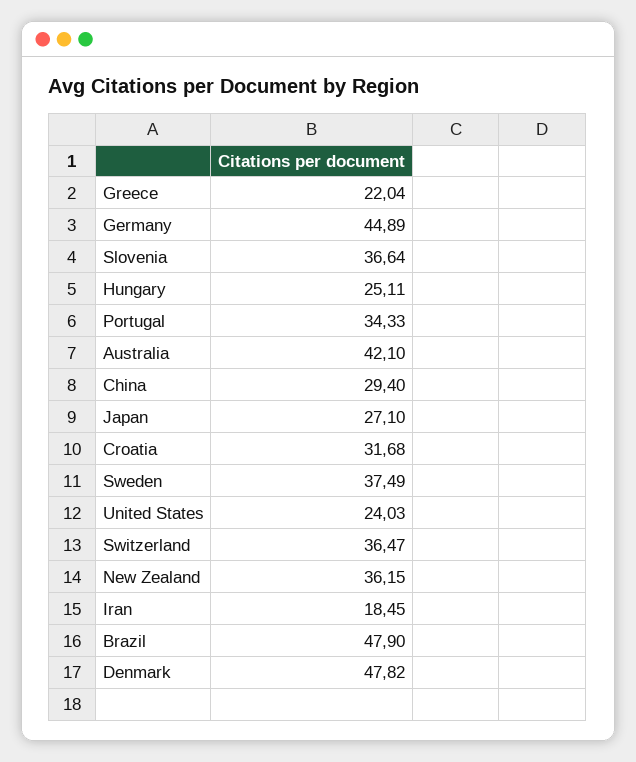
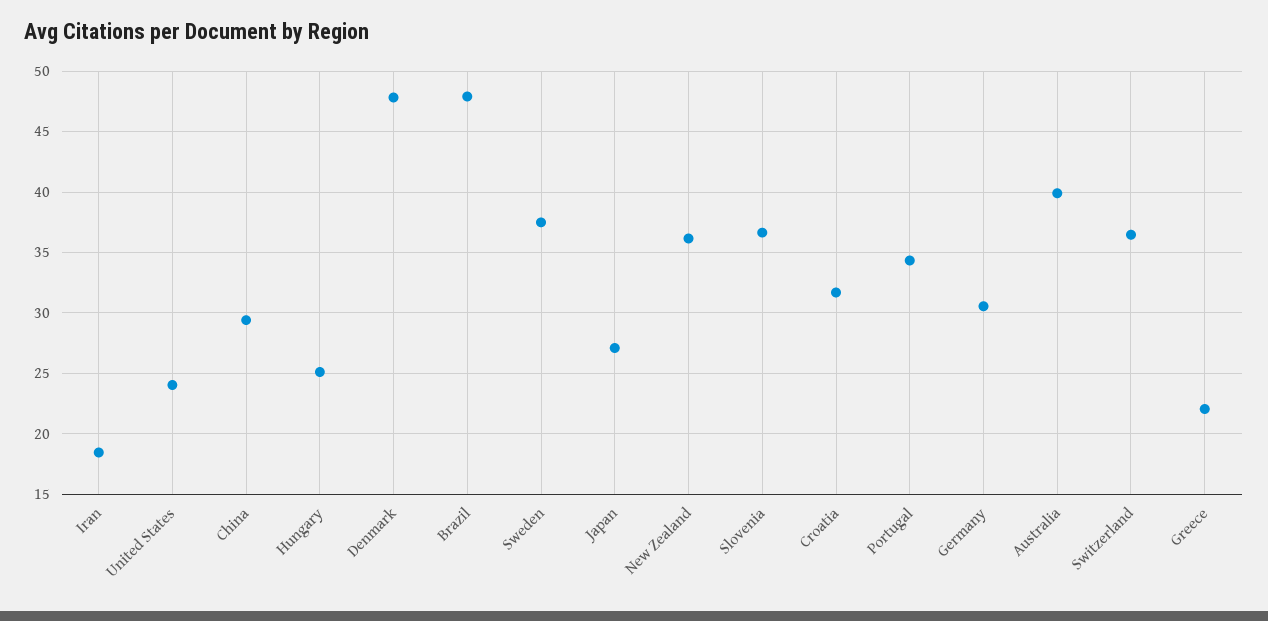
  {
    "Greece": 22.04,
-   "Germany": 44.89,
+   "Germany": 30.5,
    "Slovenia": 36.64,
    "Hungary": 25.11,
    "Portugal": 34.33,
-   "Australia": 42.1,
+   "Australia": 40,
    "China": 29.4,
    "Japan": 27.1,
    "Croatia": 31.68,
    "Sweden": 37.49,
    "United States": 24.03,
    "Switzerland": 36.47,
    "New Zealand": 36.15,
    "Iran": 18.45,
    "Brazil": 47.9,
    "Denmark": 47.82
  }

